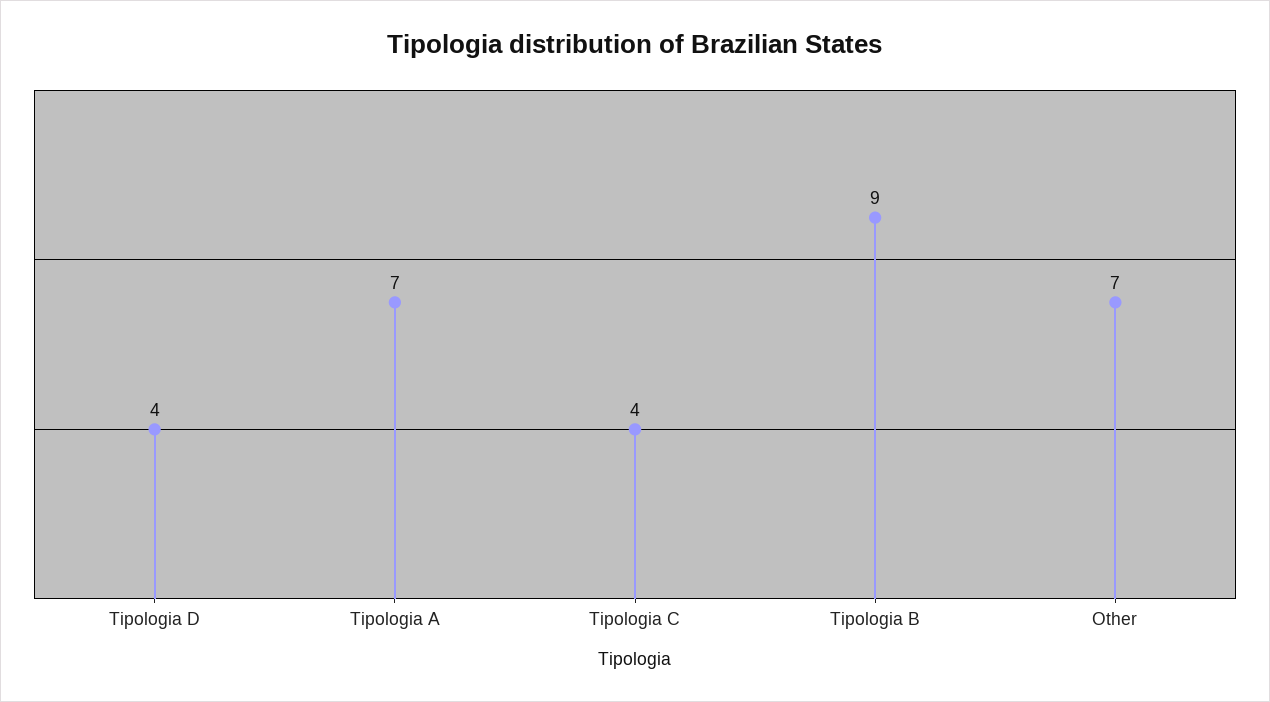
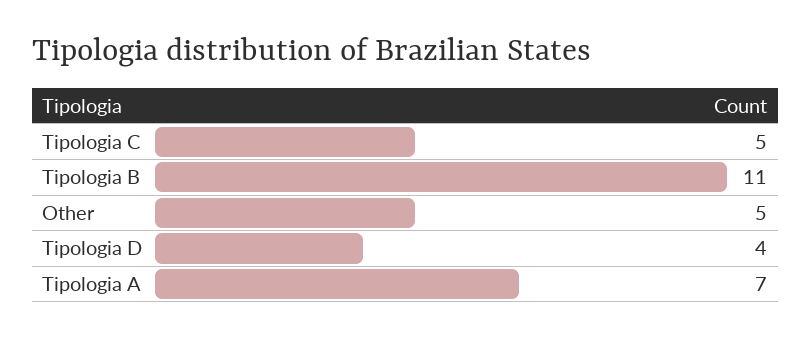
  {
    "Tipologia D": 4,
    "Tipologia A": 7,
-   "Tipologia C": 4,
+   "Tipologia C": 5,
-   "Tipologia B": 9,
+   "Tipologia B": 11,
-   "Other": 7
+   "Other": 5
  }

